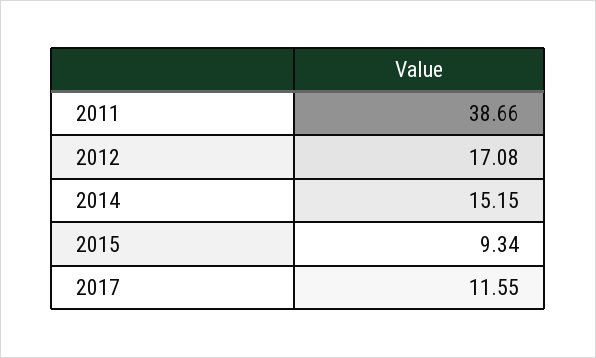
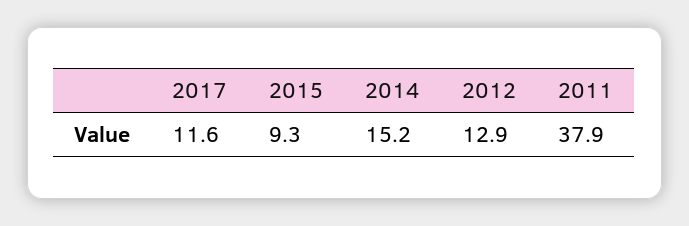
  {
-   "2011": 38.66,
+   "2011": 37.9,
-   "2012": 17.08,
+   "2012": 12.9,
    "2014": 15.15,
    "2015": 9.34,
    "2017": 11.55
  }

